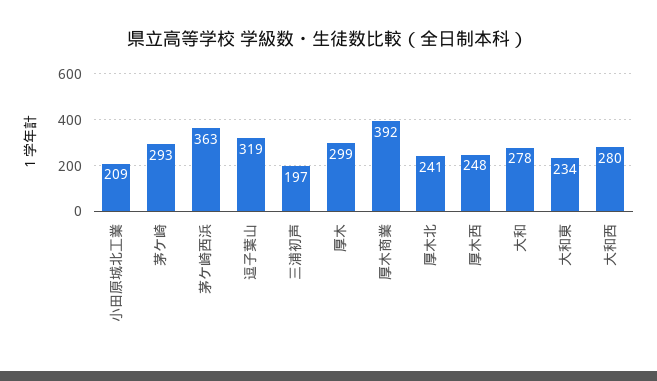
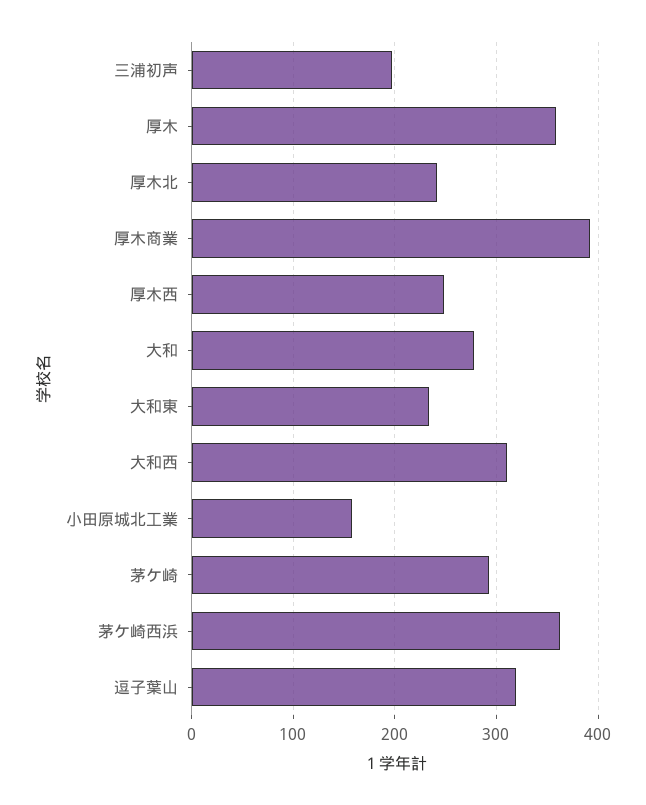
  {
-   "小田原城北工業": 209,
+   "小田原城北工業": 160,
    "茅ケ崎": 293,
    "茅ケ崎西浜": 363,
    "逗子葉山": 319,
    "三浦初声": 197,
-   "厚木": 299,
+   "厚木": 360,
    "厚木商業": 392,
    "厚木北": 241,
    "厚木西": 248,
    "大和": 278,
    "大和東": 234,
-   "大和西": 280
+   "大和西": 310
  }

